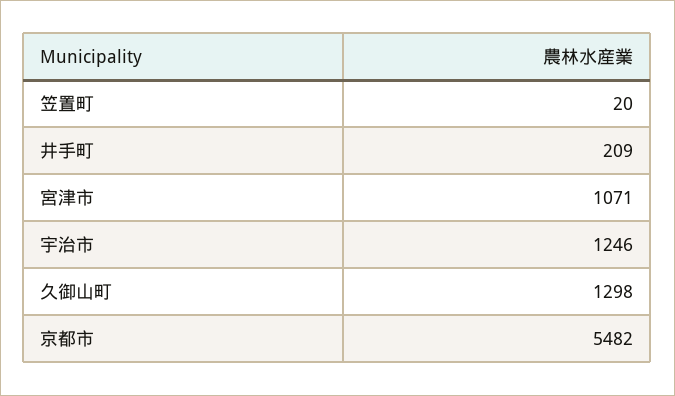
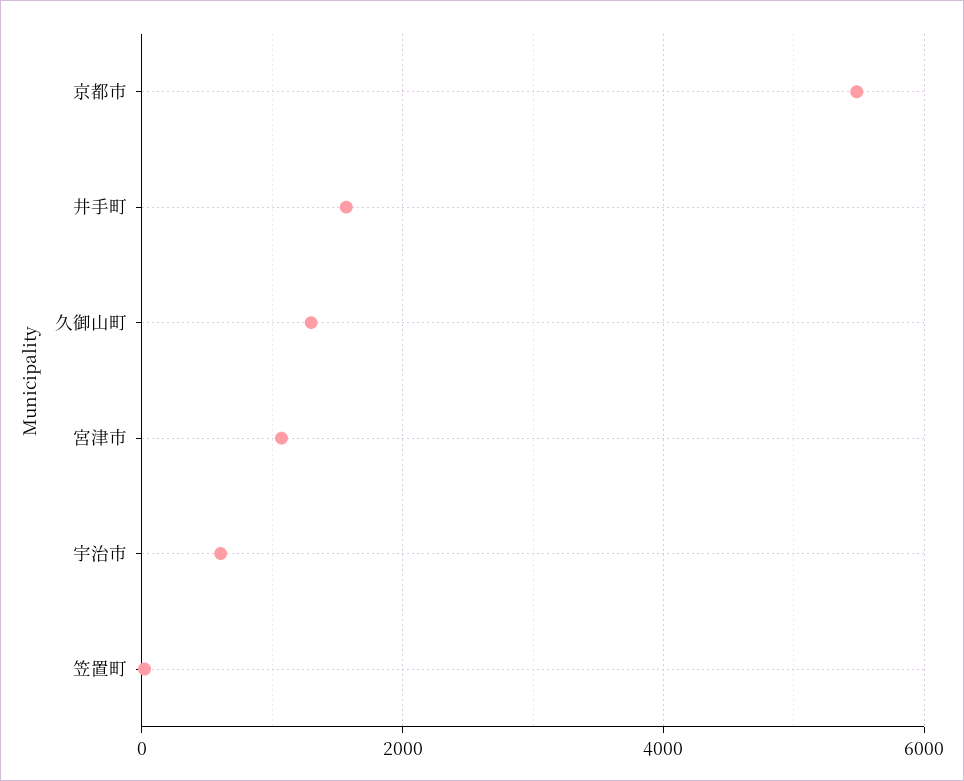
  {
    "笠置町": 20,
-   "井手町": 209,
+   "井手町": 1600,
    "宮津市": 1071,
-   "宇治市": 1246,
+   "宇治市": 600,
    "久御山町": 1298,
    "京都市": 5482
  }

